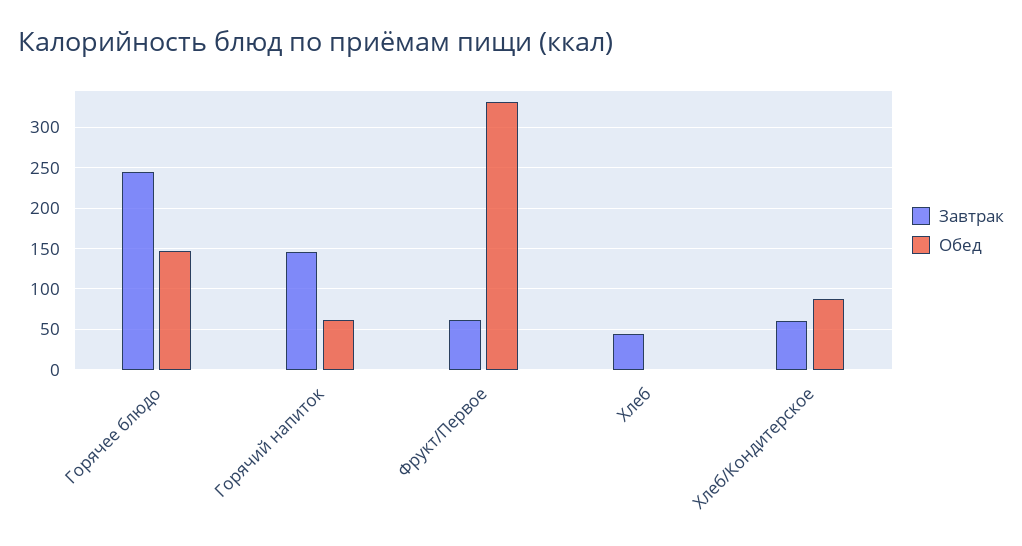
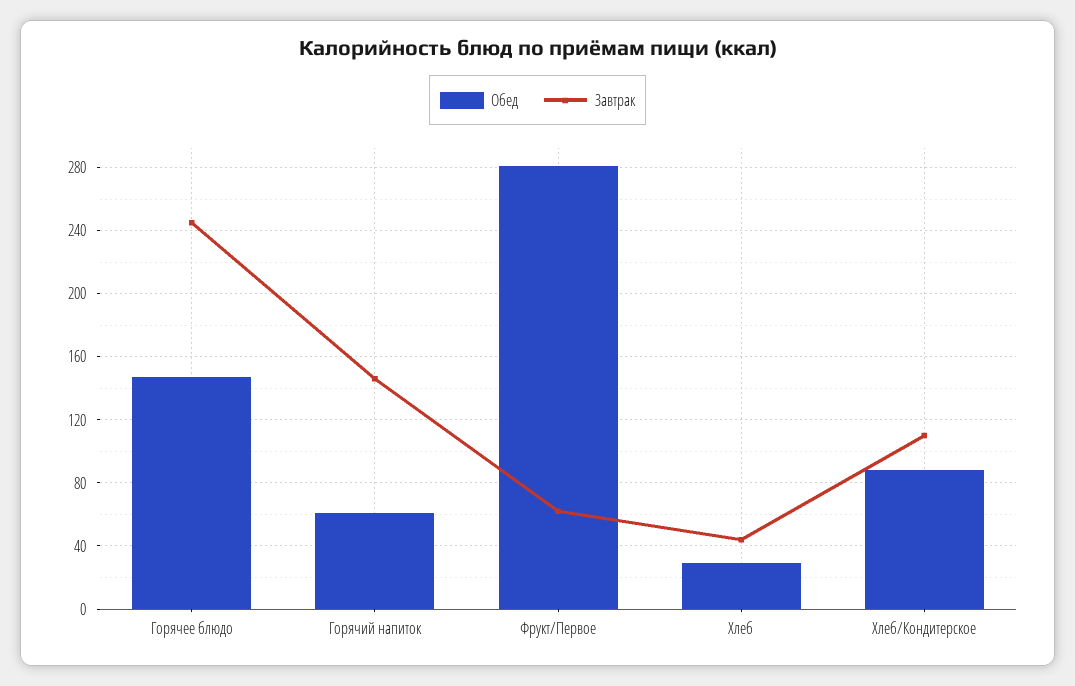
  {
    "Завтрак": {
      "Горячее блюдо": 245,
      "Горячий напиток": 145,
      "Фрукт/Первое": 60,
      "Хлеб": 45,
-     "Хлеб/Кондитерское": 60
+     "Хлеб/Кондитерское": 110
    },
    "Обед": {
      "Горячее блюдо": 145,
      "Горячий напиток": 60,
-     "Фрукт/Первое": 330,
+     "Фрукт/Первое": 280,
-     "Хлеб": 0,
+     "Хлеб": 30,
      "Хлеб/Кондитерское": 90
    }
  }

